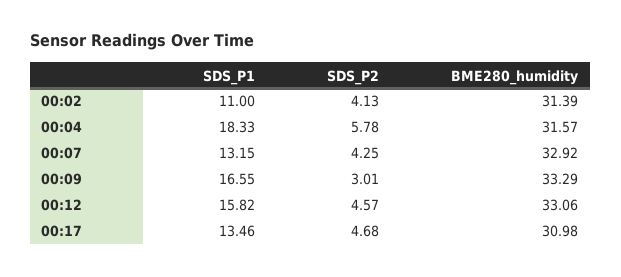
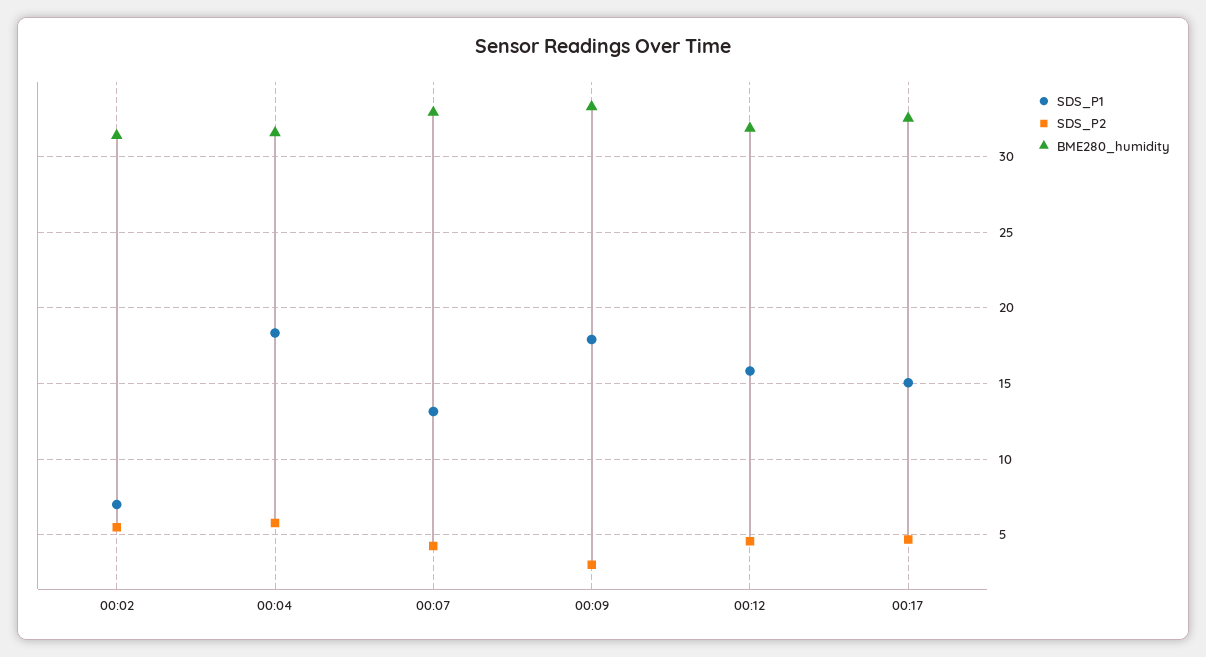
  {
    "SDS_P1": {
-     "00:02": 11,
+     "00:02": 7,
      "00:04": 18.33,
      "00:07": 13.15,
-     "00:09": 16.55,
+     "00:09": 18,
      "00:12": 15.82,
-     "00:17": 13.46
+     "00:17": 15
    },
    "SDS_P2": {
-     "00:02": 4.13,
+     "00:02": 5.5,
      "00:04": 5.78,
      "00:07": 4.25,
      "00:09": 3.01,
      "00:12": 4.57,
      "00:17": 4.68
    },
    "BME280_humidity": {
      "00:02": 31.39,
      "00:04": 31.57,
      "00:07": 32.92,
      "00:09": 33.29,
-     "00:12": 33.06,
+     "00:12": 32,
-     "00:17": 30.98
+     "00:17": 32.5
    }
  }

